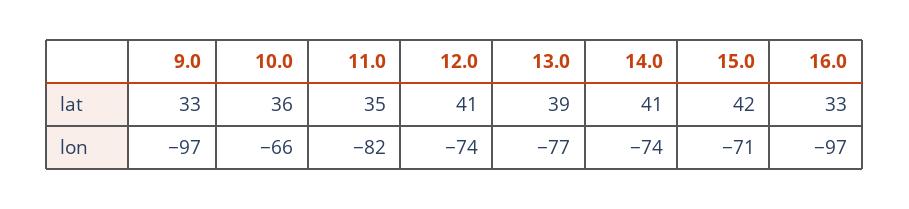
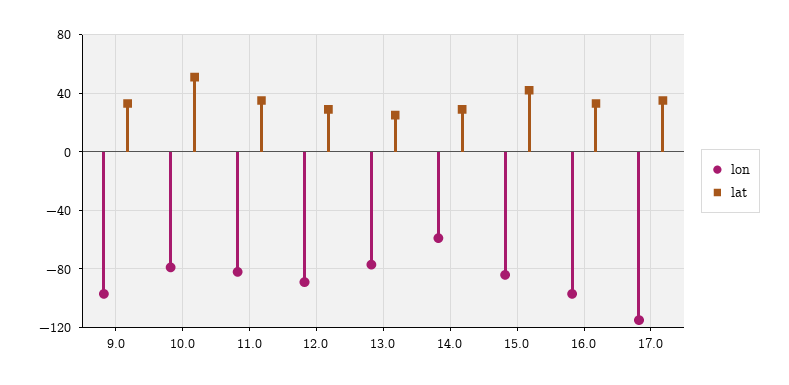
  {
    "lat": {
      "9.0": 33,
-     "10.0": 36,
+     "10.0": 50,
      "11.0": 35,
-     "12.0": 41,
+     "12.0": 30,
-     "13.0": 39,
+     "13.0": 25,
-     "14.0": 41,
+     "14.0": 30,
      "15.0": 42,
-     "16.0": 33
+     "16.0": 33,
+     "17.0": 35
    },
    "lon": {
      "9.0": -97,
-     "10.0": -66,
+     "10.0": -80,
      "11.0": -82,
-     "12.0": -74,
+     "12.0": -90,
      "13.0": -77,
-     "14.0": -74,
+     "14.0": -60,
-     "15.0": -71,
+     "15.0": -85,
-     "16.0": -97
+     "16.0": -97,
+     "17.0": -115
    }
  }

